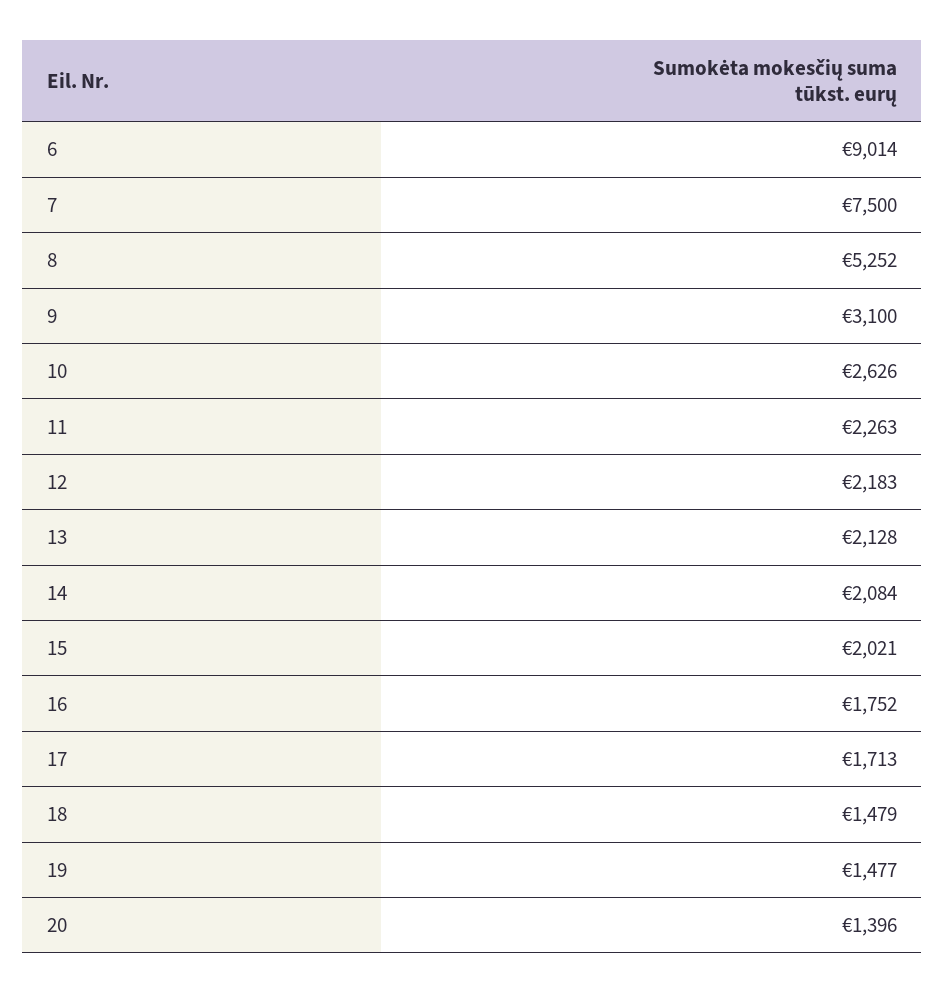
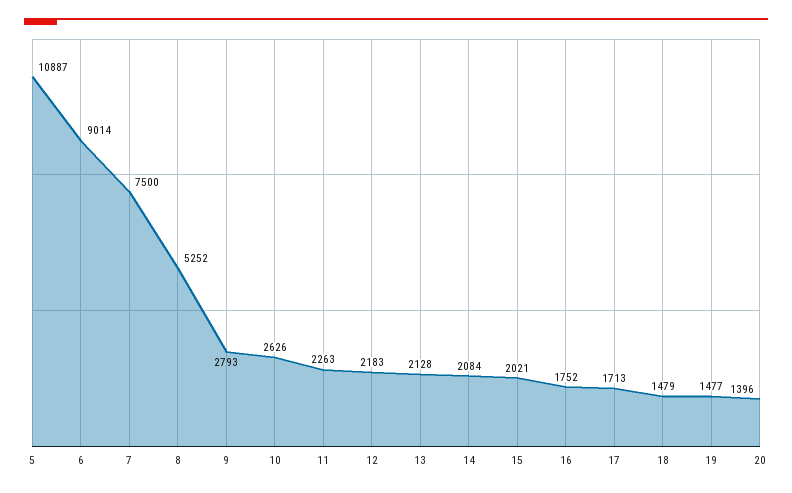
  {
    "6": 9014,
    "7": 7500,
    "8": 5252,
-   "9": 3100,
+   "9": 2793,
    "10": 2626,
    "11": 2263,
    "12": 2183,
    "13": 2128,
    "14": 2084,
    "15": 2021,
    "16": 1752,
    "17": 1713,
    "18": 1479,
    "19": 1477,
-   "20": 1396
+   "20": 1396,
+   "5": 10887
  }

